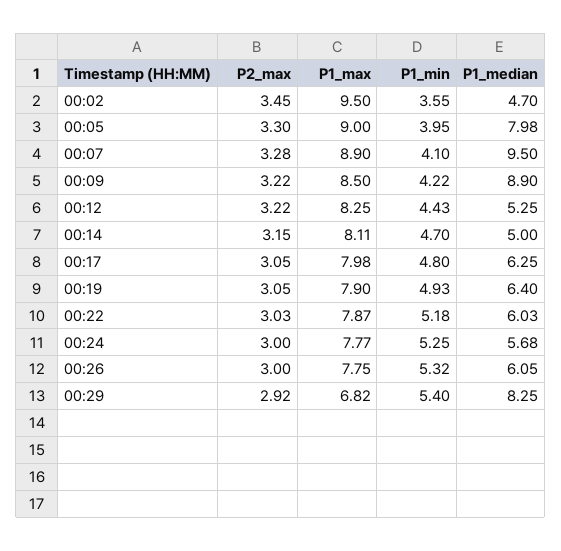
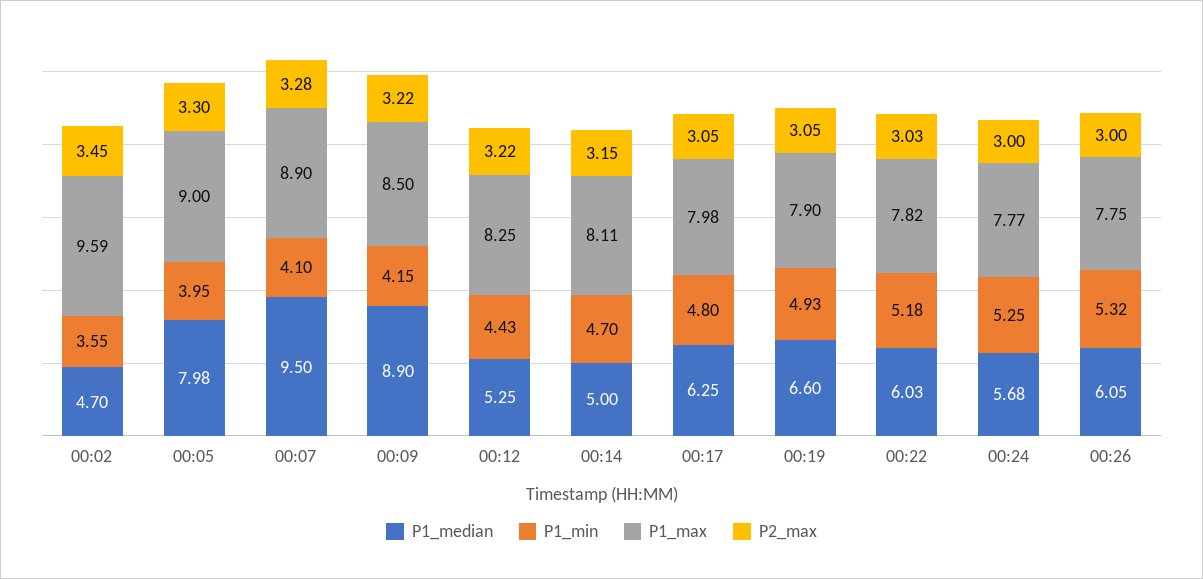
  {
    "P2_max": {
      "00:02": 3.45,
      "00:05": 3.3,
      "00:07": 3.28,
      "00:09": 3.22,
      "00:12": 3.22,
      "00:14": 3.15,
      "00:17": 3.05,
      "00:19": 3.05,
      "00:22": 3.03,
      "00:24": 3,
-     "00:26": 3,
+     "00:26": 3
-     "00:29": 2.92
    },
    "P1_max": {
-     "00:02": 9.5,
+     "00:02": 9.59,
      "00:05": 9,
      "00:07": 8.9,
      "00:09": 8.5,
      "00:12": 8.25,
      "00:14": 8.11,
      "00:17": 7.98,
      "00:19": 7.9,
-     "00:22": 7.87,
+     "00:22": 7.82,
      "00:24": 7.77,
-     "00:26": 7.75,
+     "00:26": 7.75
-     "00:29": 6.82
    },
    "P1_min": {
      "00:02": 3.55,
      "00:05": 3.95,
      "00:07": 4.1,
-     "00:09": 4.22,
+     "00:09": 4.15,
      "00:12": 4.43,
      "00:14": 4.7,
      "00:17": 4.8,
      "00:19": 4.93,
      "00:22": 5.18,
      "00:24": 5.25,
-     "00:26": 5.32,
+     "00:26": 5.32
-     "00:29": 5.4
    },
    "P1_median": {
      "00:02": 4.7,
      "00:05": 7.98,
      "00:07": 9.5,
      "00:09": 8.9,
      "00:12": 5.25,
      "00:14": 5,
      "00:17": 6.25,
-     "00:19": 6.4,
+     "00:19": 6.6,
      "00:22": 6.03,
      "00:24": 5.68,
-     "00:26": 6.05,
+     "00:26": 6.05
-     "00:29": 8.25
    }
  }

